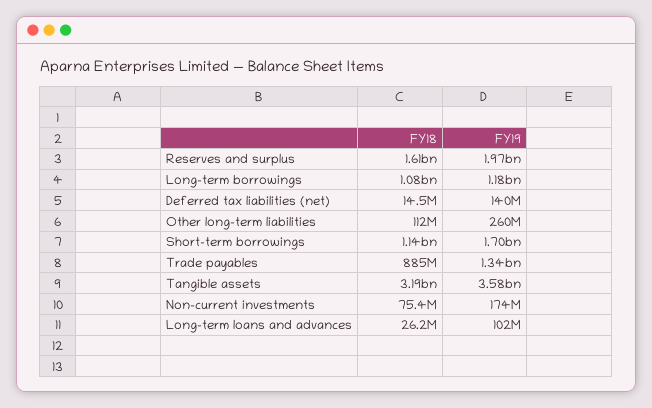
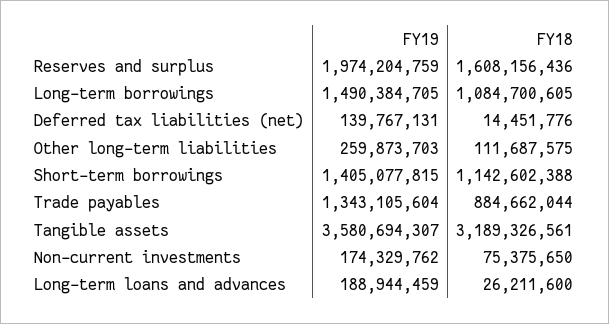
  {
    "FY18": {
      "Reserves and surplus": 1608156436,
      "Long-term borrowings": 1084700605,
      "Deferred tax liabilities (net)": 14451776,
      "Other long-term liabilities": 111687575,
      "Short-term borrowings": 1142602388,
      "Trade payables": 884662044,
      "Tangible assets": 3189326561,
      "Non-current investments": 75375650,
      "Long-term loans and advances": 26211600
    },
    "FY19": {
      "Reserves and surplus": 1974204759,
-     "Long-term borrowings": 1180000000,
+     "Long-term borrowings": 1490384705,
      "Deferred tax liabilities (net)": 139767131,
      "Other long-term liabilities": 259873703,
-     "Short-term borrowings": 1700000000,
+     "Short-term borrowings": 1405077815,
      "Trade payables": 1343105604,
      "Tangible assets": 3580694307,
      "Non-current investments": 174329762,
-     "Long-term loans and advances": 102000000
+     "Long-term loans and advances": 188944459
    }
  }

